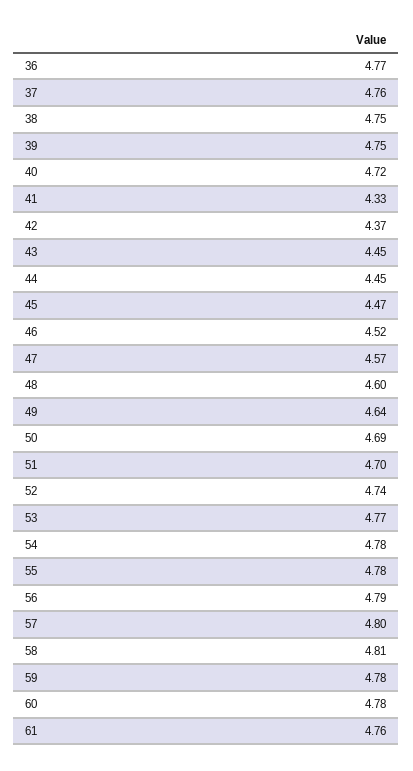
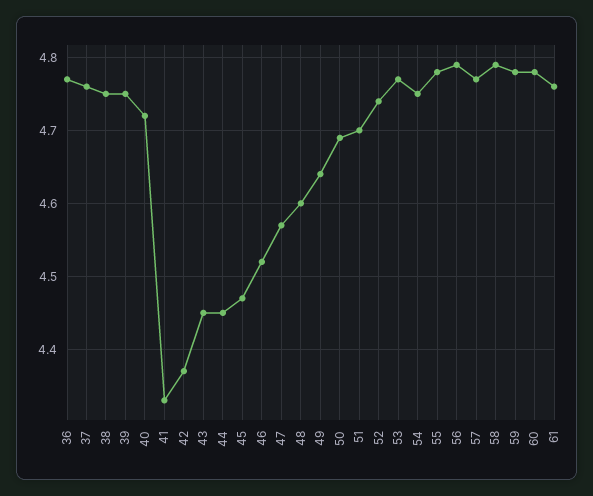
  {
    "36": 4.77,
    "37": 4.76,
    "38": 4.75,
    "39": 4.75,
    "40": 4.72,
    "41": 4.33,
    "42": 4.37,
    "43": 4.45,
    "44": 4.45,
    "45": 4.47,
    "46": 4.52,
    "47": 4.57,
    "48": 4.6,
    "49": 4.64,
    "50": 4.69,
    "51": 4.7,
    "52": 4.74,
    "53": 4.77,
-   "54": 4.78,
+   "54": 4.75,
    "55": 4.78,
    "56": 4.79,
-   "57": 4.8,
+   "57": 4.77,
-   "58": 4.81,
+   "58": 4.79,
    "59": 4.78,
    "60": 4.78,
    "61": 4.76
  }

